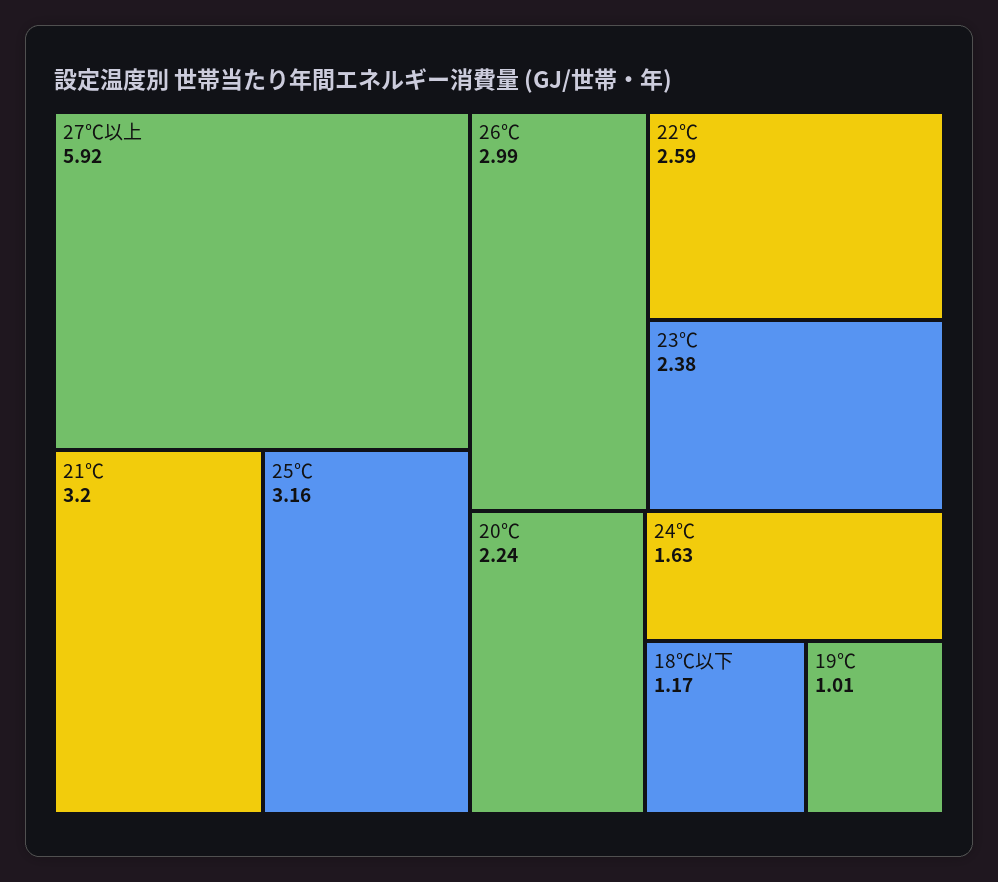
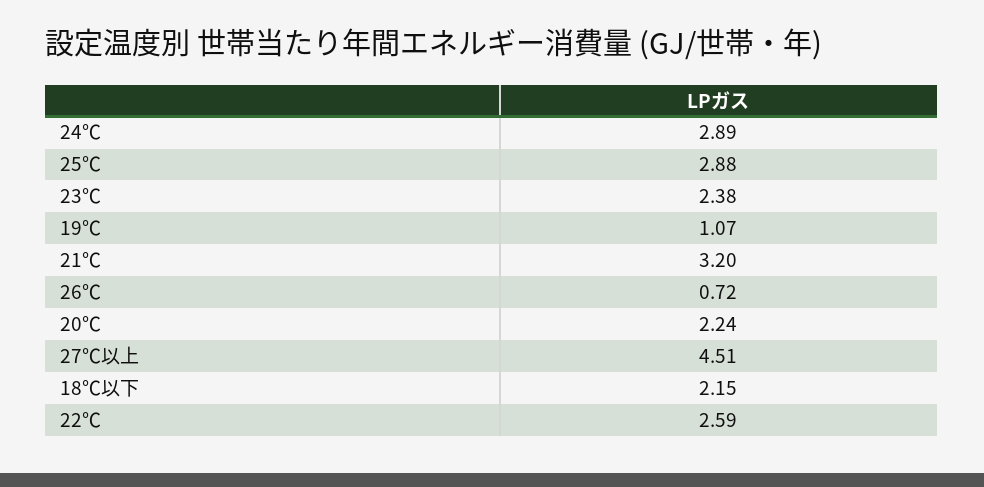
  {
-   "27℃以上": 5.92,
+   "27℃以上": 4.51,
    "21℃": 3.2,
-   "25℃": 3.16,
+   "25℃": 2.88,
-   "26℃": 2.99,
+   "26℃": 0.72,
    "22℃": 2.59,
    "23℃": 2.38,
    "20℃": 2.24,
-   "24℃": 1.63,
+   "24℃": 2.89,
-   "18℃以下": 1.17,
+   "18℃以下": 2.15,
-   "19℃": 1.01
+   "19℃": 1.07
  }

